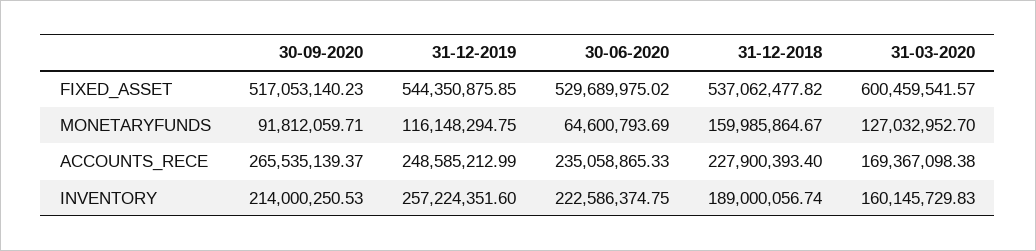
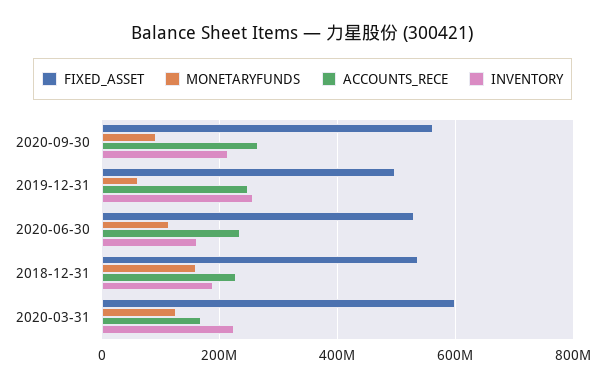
  {
    "FIXED_ASSET": {
-     "30-09-2020": 517053140.23,
+     "30-09-2020": 560000000,
-     "31-12-2019": 544350875.85,
+     "31-12-2019": 500000000,
      "30-06-2020": 529689975.02,
      "31-12-2018": 537062477.82,
      "31-03-2020": 600459541.57
    },
    "MONETARYFUNDS": {
      "30-09-2020": 91812059.71,
-     "31-12-2019": 116148294.75,
+     "31-12-2019": 60000000,
-     "30-06-2020": 64600793.69,
+     "30-06-2020": 120000000,
      "31-12-2018": 159985864.67,
      "31-03-2020": 127032952.7
    },
    "ACCOUNTS_RECE": {
      "30-09-2020": 265535139.37,
      "31-12-2019": 248585212.99,
      "30-06-2020": 235058865.33,
      "31-12-2018": 227900393.4,
      "31-03-2020": 169367098.38
    },
    "INVENTORY": {
      "30-09-2020": 214000250.53,
      "31-12-2019": 257224351.6,
-     "30-06-2020": 222586374.75,
+     "30-06-2020": 160000000,
      "31-12-2018": 189000056.74,
-     "31-03-2020": 160145729.83
+     "31-03-2020": 220000000
    }
  }

